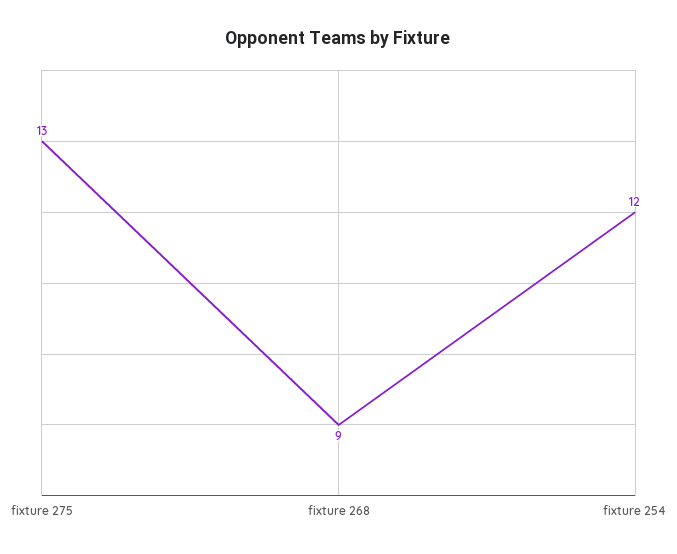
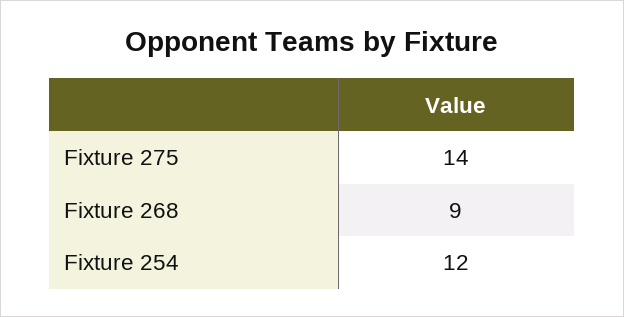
  {
-   "fixture 275": 13,
+   "fixture 275": 14,
    "fixture 268": 9,
    "fixture 254": 12
  }

